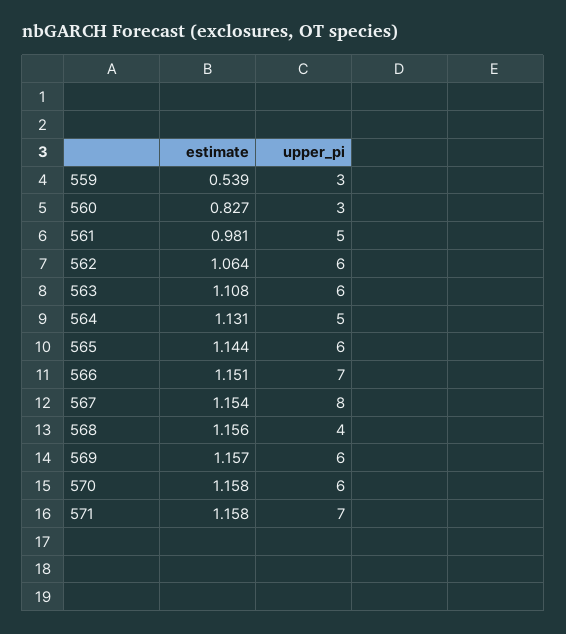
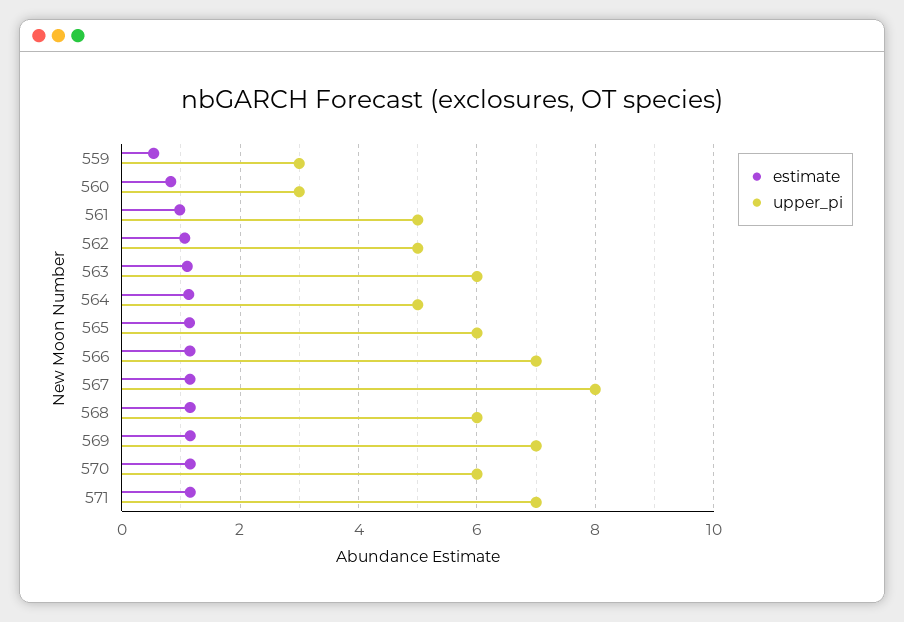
  {
    "estimate": {
      "559": 0.539,
      "560": 0.827,
      "561": 0.981,
      "562": 1.064,
      "563": 1.108,
      "564": 1.131,
      "565": 1.144,
      "566": 1.151,
      "567": 1.154,
      "568": 1.156,
      "569": 1.157,
      "570": 1.158,
      "571": 1.158
    },
    "upper_pi": {
      "559": 3,
      "560": 3,
      "561": 5,
-     "562": 6,
+     "562": 5,
      "563": 6,
      "564": 5,
      "565": 6,
      "566": 7,
      "567": 8,
-     "568": 4,
+     "568": 6,
-     "569": 6,
+     "569": 7,
      "570": 6,
      "571": 7
    }
  }

